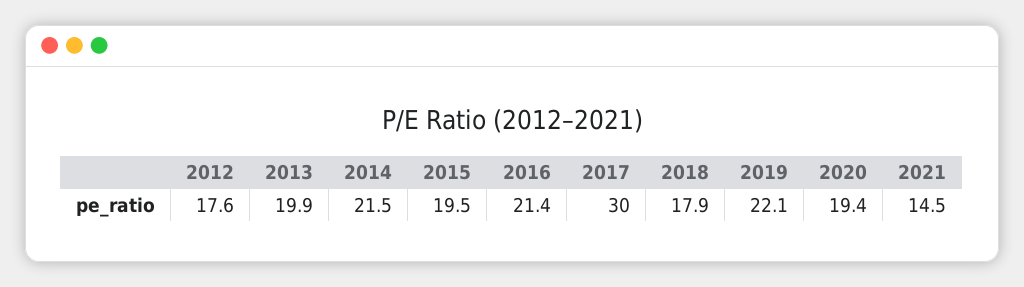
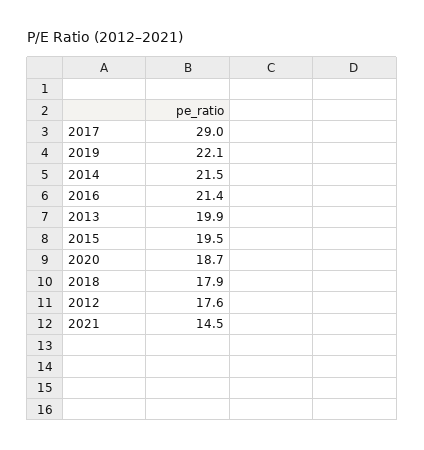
  {
    "2012": 17.6,
    "2013": 19.9,
    "2014": 21.5,
    "2015": 19.5,
    "2016": 21.4,
-   "2017": 30,
+   "2017": 29,
    "2018": 17.9,
    "2019": 22.1,
-   "2020": 19.4,
+   "2020": 18.7,
    "2021": 14.5
  }

